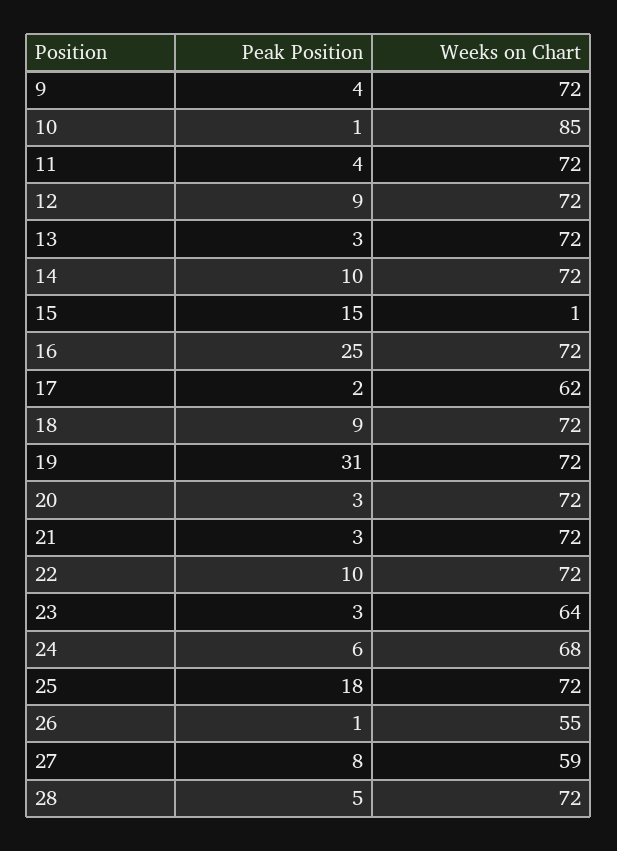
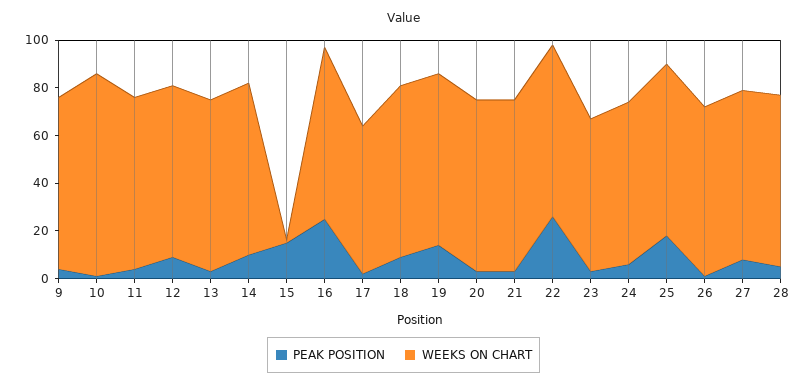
  {
    "Peak Position": {
      "9": 4,
      "10": 1,
      "11": 4,
      "12": 9,
      "13": 3,
      "14": 10,
      "15": 15,
      "16": 25,
      "17": 2,
      "18": 9,
-     "19": 31,
+     "19": 15,
      "20": 3,
      "21": 3,
-     "22": 10,
+     "22": 25,
      "23": 3,
      "24": 6,
      "25": 18,
      "26": 1,
      "27": 8,
      "28": 5
    },
    "Weeks on Chart": {
      "9": 72,
      "10": 85,
      "11": 72,
      "12": 72,
      "13": 72,
      "14": 72,
      "15": 1,
      "16": 72,
      "17": 62,
      "18": 72,
      "19": 72,
      "20": 72,
      "21": 72,
      "22": 72,
      "23": 64,
      "24": 68,
      "25": 72,
-     "26": 55,
+     "26": 70,
-     "27": 59,
+     "27": 70,
      "28": 72
    }
  }

